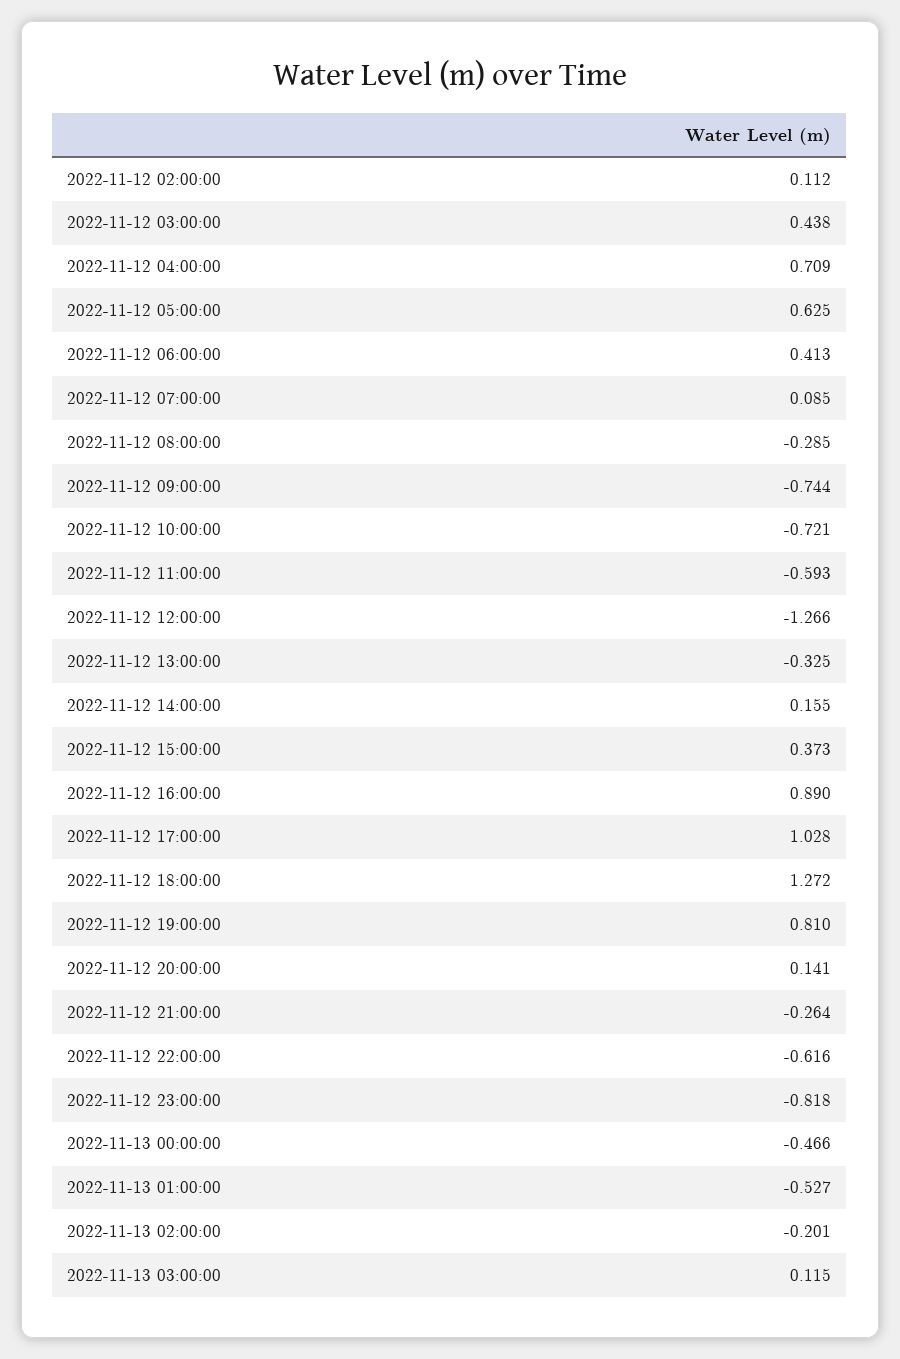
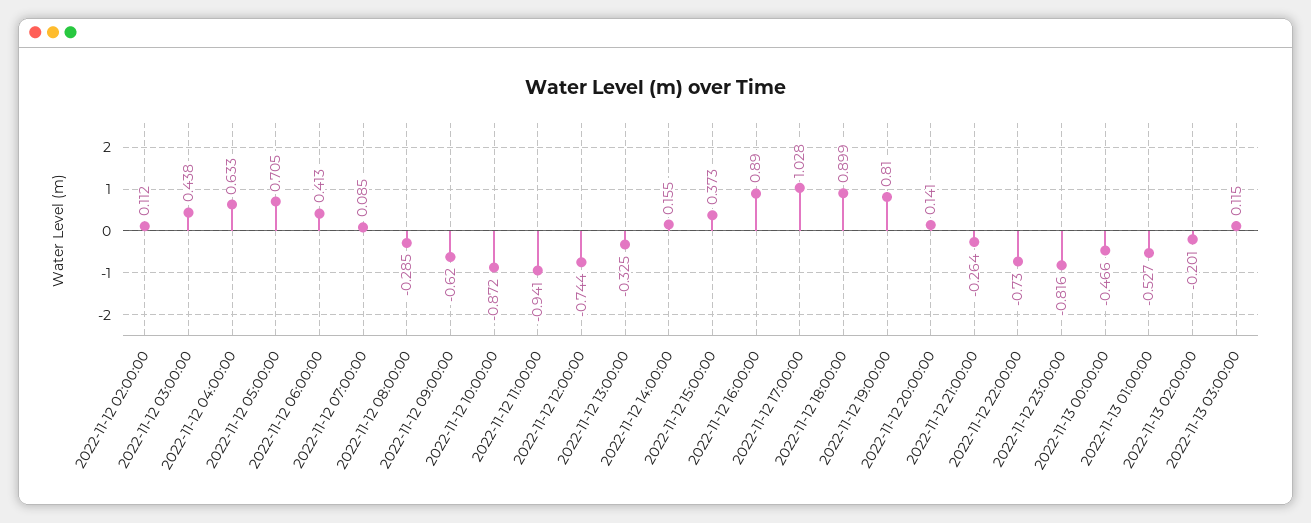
  {
    "2022-11-12 02:00:00": 0.112,
    "2022-11-12 03:00:00": 0.438,
-   "2022-11-12 04:00:00": 0.709,
+   "2022-11-12 04:00:00": 0.633,
-   "2022-11-12 05:00:00": 0.625,
+   "2022-11-12 05:00:00": 0.705,
    "2022-11-12 06:00:00": 0.413,
    "2022-11-12 07:00:00": 0.085,
    "2022-11-12 08:00:00": -0.285,
-   "2022-11-12 09:00:00": -0.744,
+   "2022-11-12 09:00:00": -0.62,
-   "2022-11-12 10:00:00": -0.721,
+   "2022-11-12 10:00:00": -0.872,
-   "2022-11-12 11:00:00": -0.593,
+   "2022-11-12 11:00:00": -0.941,
-   "2022-11-12 12:00:00": -1.266,
+   "2022-11-12 12:00:00": -0.744,
    "2022-11-12 13:00:00": -0.325,
    "2022-11-12 14:00:00": 0.155,
    "2022-11-12 15:00:00": 0.373,
    "2022-11-12 16:00:00": 0.89,
    "2022-11-12 17:00:00": 1.028,
-   "2022-11-12 18:00:00": 1.272,
+   "2022-11-12 18:00:00": 0.899,
    "2022-11-12 19:00:00": 0.81,
    "2022-11-12 20:00:00": 0.141,
    "2022-11-12 21:00:00": -0.264,
-   "2022-11-12 22:00:00": -0.616,
+   "2022-11-12 22:00:00": -0.73,
-   "2022-11-12 23:00:00": -0.818,
+   "2022-11-12 23:00:00": -0.816,
    "2022-11-13 00:00:00": -0.466,
    "2022-11-13 01:00:00": -0.527,
    "2022-11-13 02:00:00": -0.201,
    "2022-11-13 03:00:00": 0.115
  }

